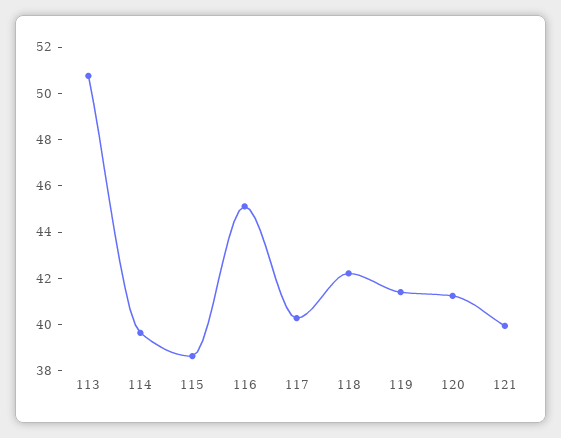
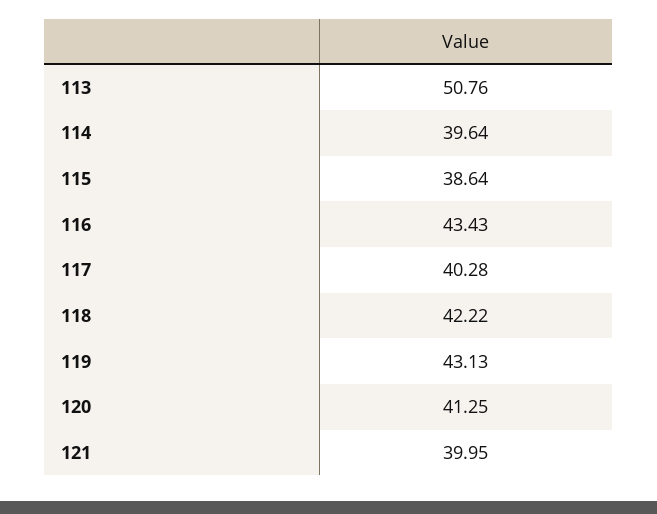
  {
    "113": 50.76,
    "114": 39.64,
    "115": 38.64,
-   "116": 45,
+   "116": 43.43,
    "117": 40.28,
    "118": 42.22,
-   "119": 41.5,
+   "119": 43.13,
    "120": 41.25,
    "121": 39.95
  }

